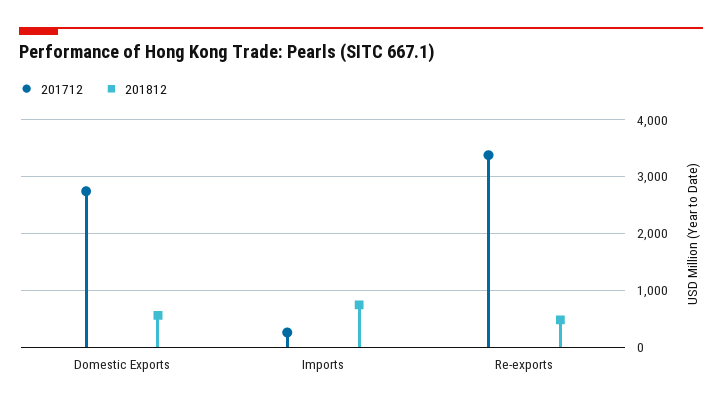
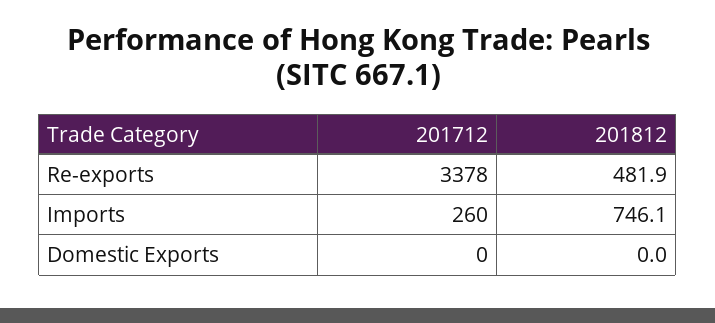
  {
    "201712": {
-     "Domestic Exports": 2800,
+     "Domestic Exports": 0,
      "Imports": 260,
      "Re-exports": 3378
    },
    "201812": {
-     "Domestic Exports": 600,
+     "Domestic Exports": 0,
      "Imports": 746.1,
      "Re-exports": 481.9
    }
  }

